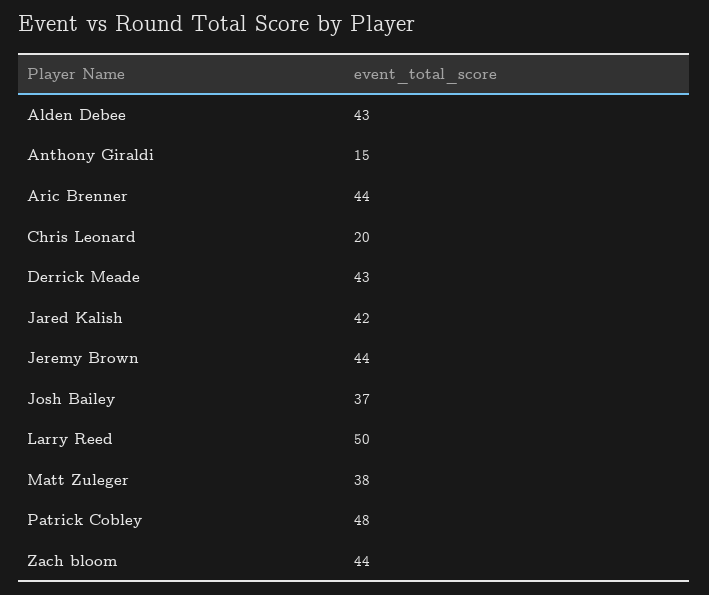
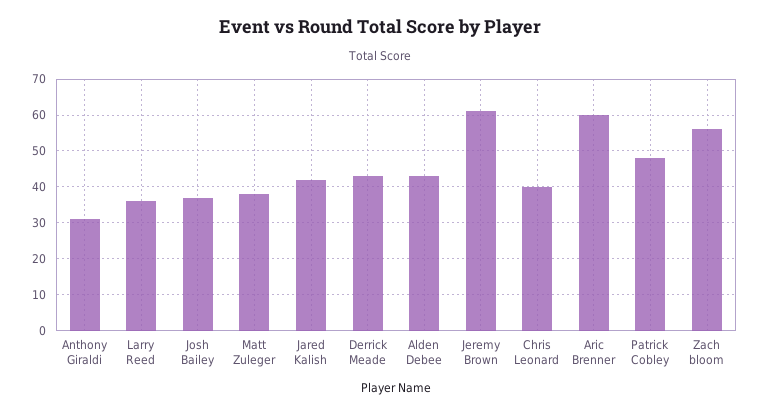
  {
    "Alden Debee": 43,
-   "Anthony Giraldi": 15,
+   "Anthony Giraldi": 30,
-   "Aric Brenner": 44,
+   "Aric Brenner": 60,
-   "Chris Leonard": 20,
+   "Chris Leonard": 40,
    "Derrick Meade": 43,
    "Jared Kalish": 42,
-   "Jeremy Brown": 44,
+   "Jeremy Brown": 60,
    "Josh Bailey": 37,
-   "Larry Reed": 50,
+   "Larry Reed": 35,
    "Matt Zuleger": 38,
    "Patrick Cobley": 48,
-   "Zach bloom": 44
+   "Zach bloom": 55
  }

